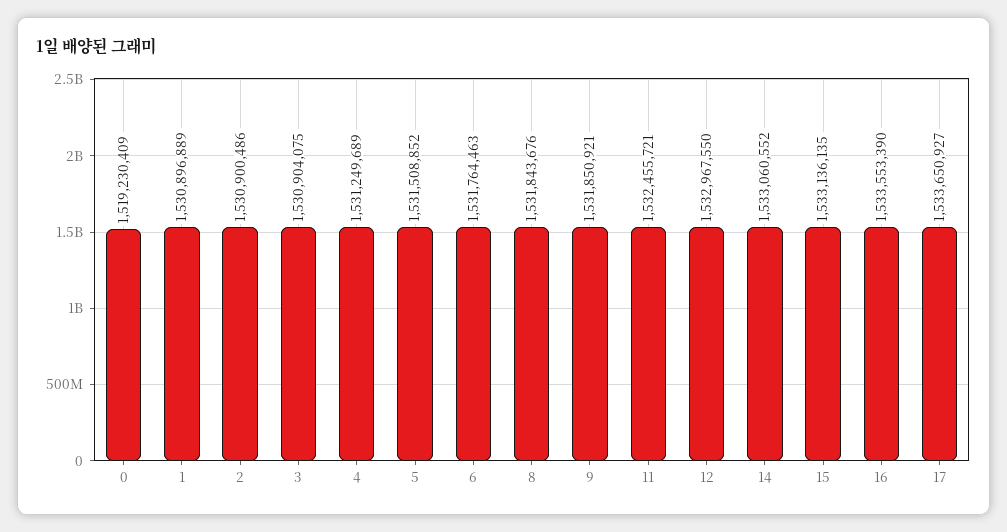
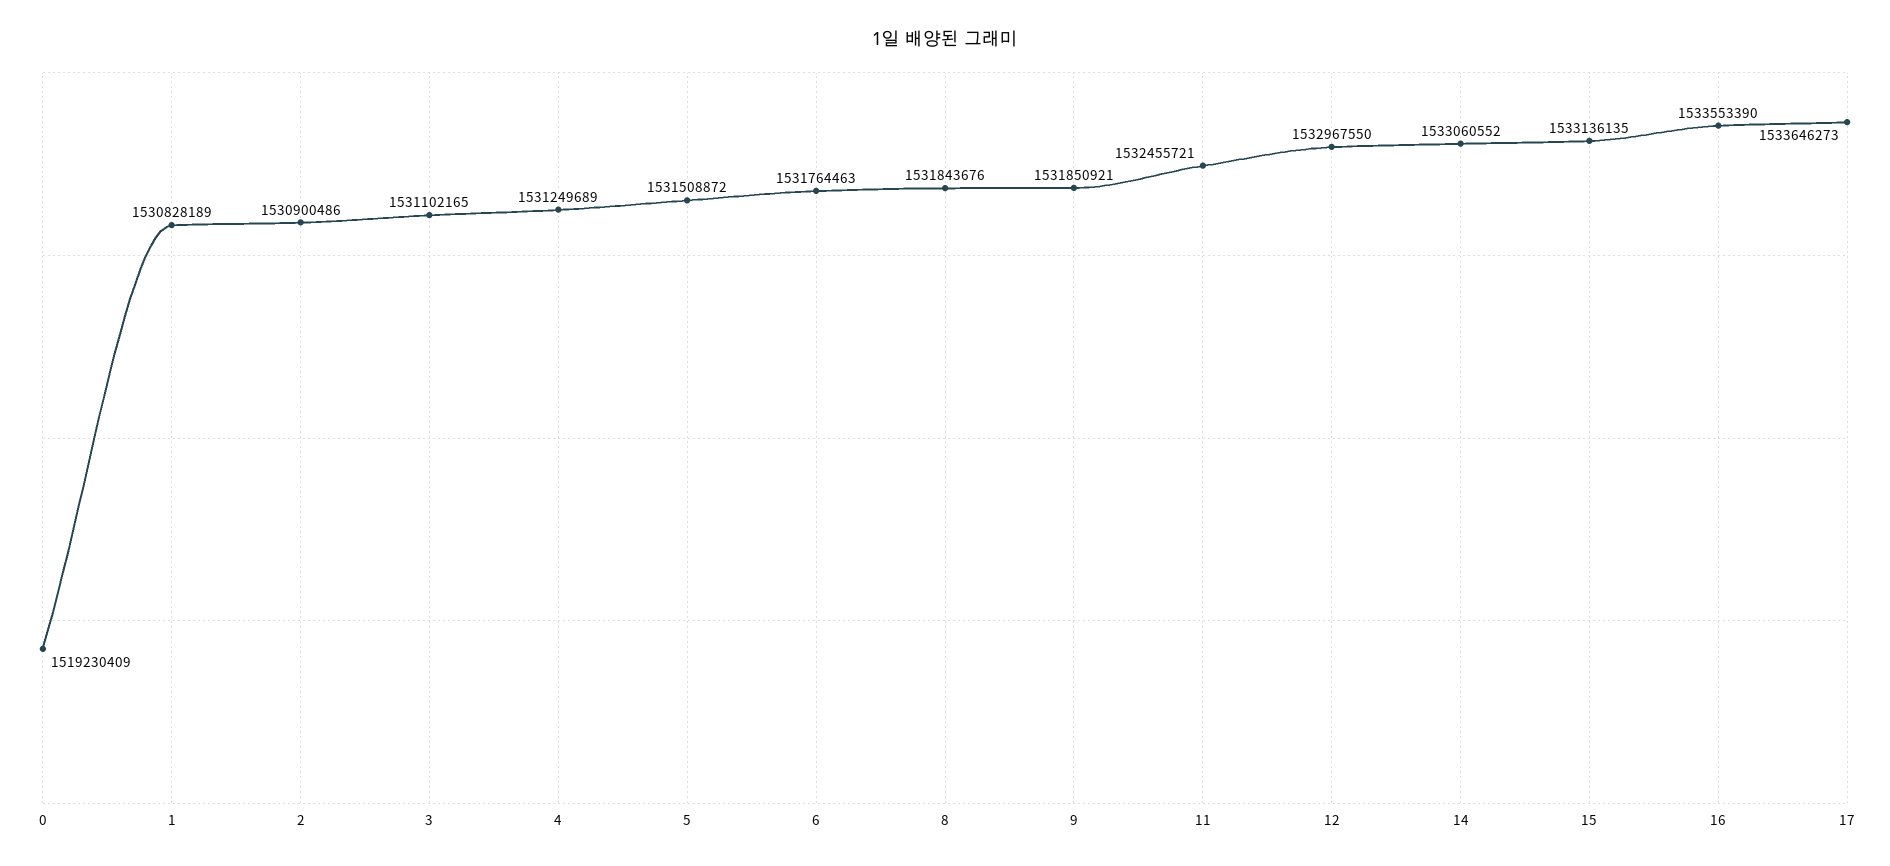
  {
    "0": 1519230409,
-   "1": 1530896889,
+   "1": 1530828189,
    "2": 1530900486,
-   "3": 1530904075,
+   "3": 1531102165,
    "4": 1531249689,
-   "5": 1531508852,
+   "5": 1531508872,
    "6": 1531764463,
    "8": 1531843676,
    "9": 1531850921,
    "11": 1532455721,
    "12": 1532967550,
    "14": 1533060552,
    "15": 1533136135,
    "16": 1533553390,
-   "17": 1533650927
+   "17": 1533646273
  }

